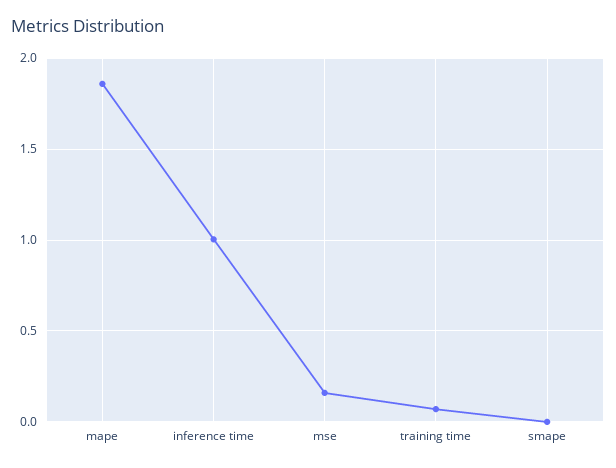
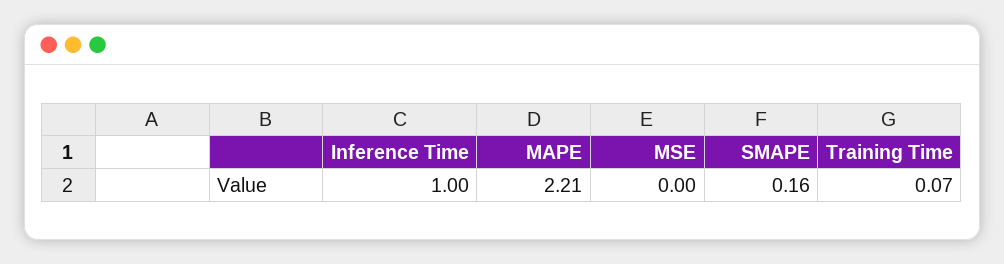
  {
-   "mape": 1.85,
+   "mape": 2.21,
    "inference time": 1,
-   "mse": 0.15,
+   "mse": 0,
    "training time": 0.07,
-   "smape": 0
+   "smape": 0.16
  }

